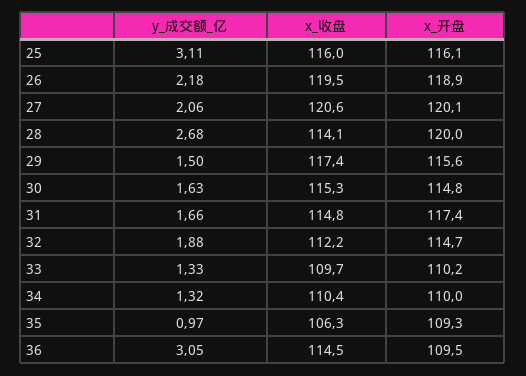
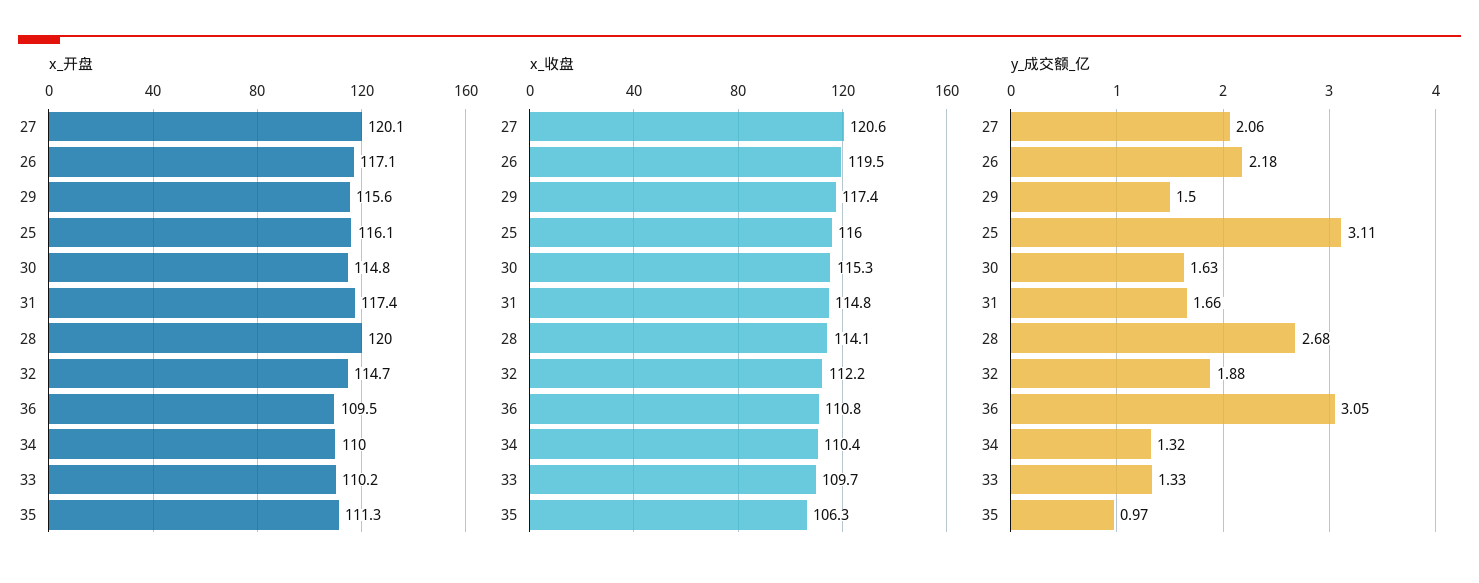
  {
    "y_成交额_亿": {
      "25": 3.11,
      "26": 2.18,
      "27": 2.06,
      "28": 2.68,
      "29": 1.5,
      "30": 1.63,
      "31": 1.66,
      "32": 1.88,
      "33": 1.33,
      "34": 1.32,
      "35": 0.97,
      "36": 3.05
    },
    "x_收盘": {
      "25": 116,
      "26": 119.5,
      "27": 120.6,
      "28": 114.1,
      "29": 117.4,
      "30": 115.3,
      "31": 114.8,
      "32": 112.2,
      "33": 109.7,
      "34": 110.4,
      "35": 106.3,
-     "36": 114.5
+     "36": 110.8
    },
    "x_开盘": {
      "25": 116.1,
-     "26": 118.9,
+     "26": 117.1,
      "27": 120.1,
      "28": 120,
      "29": 115.6,
      "30": 114.8,
      "31": 117.4,
      "32": 114.7,
      "33": 110.2,
      "34": 110,
-     "35": 109.3,
+     "35": 111.3,
      "36": 109.5
    }
  }

